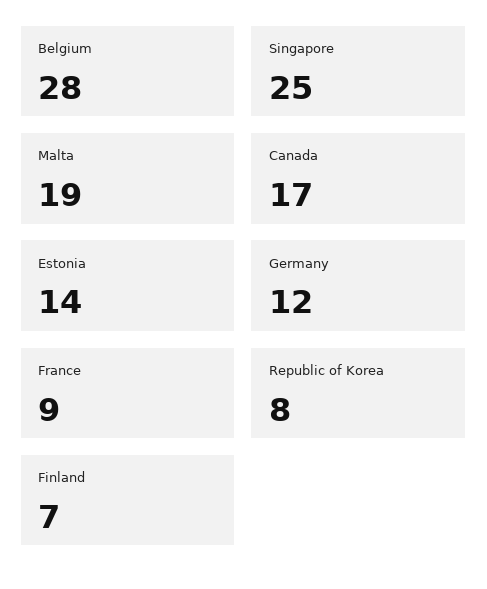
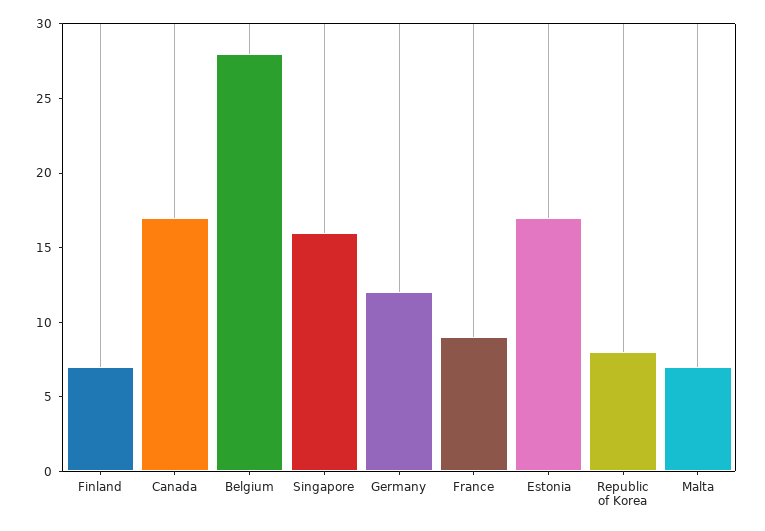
  {
    "Belgium": 28,
-   "Singapore": 25,
+   "Singapore": 16,
-   "Malta": 19,
+   "Malta": 7,
    "Canada": 17,
-   "Estonia": 14,
+   "Estonia": 17,
    "Germany": 12,
    "France": 9,
    "Republic of Korea": 8,
    "Finland": 7
  }

